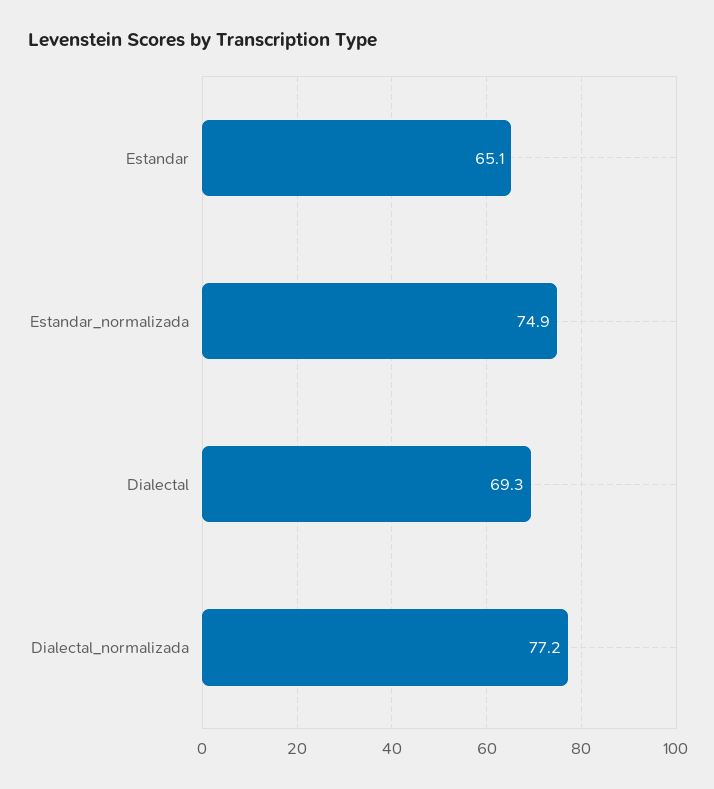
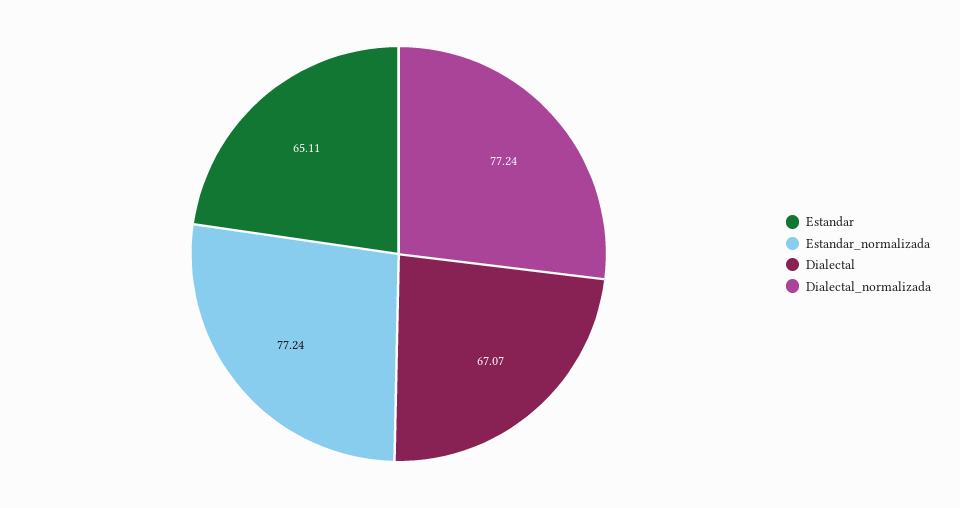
  {
    "Estandar": 65.11,
-   "Estandar_normalizada": 74.9,
+   "Estandar_normalizada": 77.24,
-   "Dialectal": 69.3,
+   "Dialectal": 67.07,
    "Dialectal_normalizada": 77.24
  }

